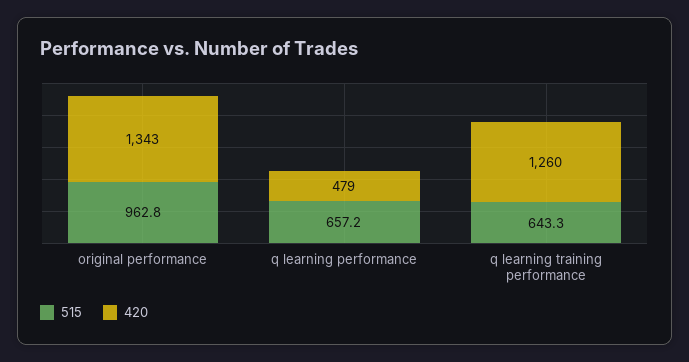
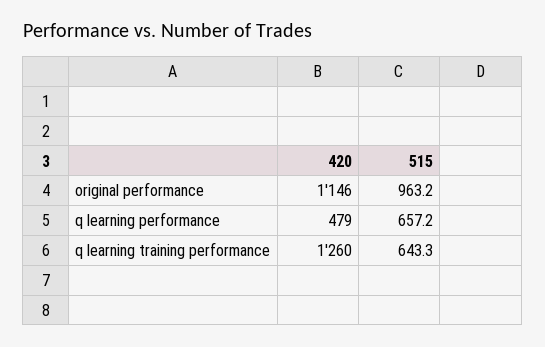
  {
    "515": {
-     "original performance": 962.8,
+     "original performance": 963.2,
      "q learning performance": 657.2,
      "q learning training performance": 643.3
    },
    "420": {
-     "original performance": 1343,
+     "original performance": 1146,
      "q learning performance": 479,
      "q learning training performance": 1260
    }
  }

